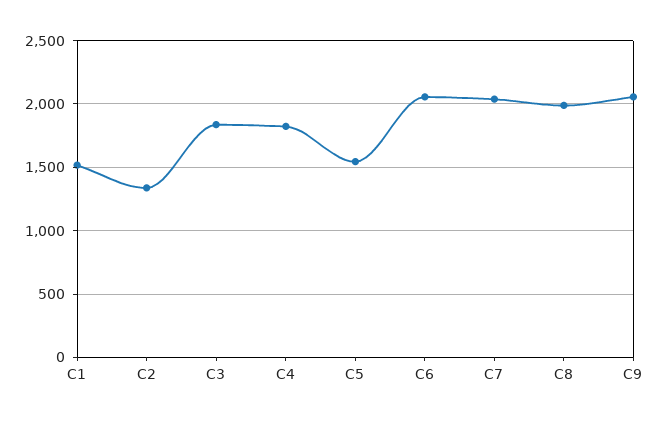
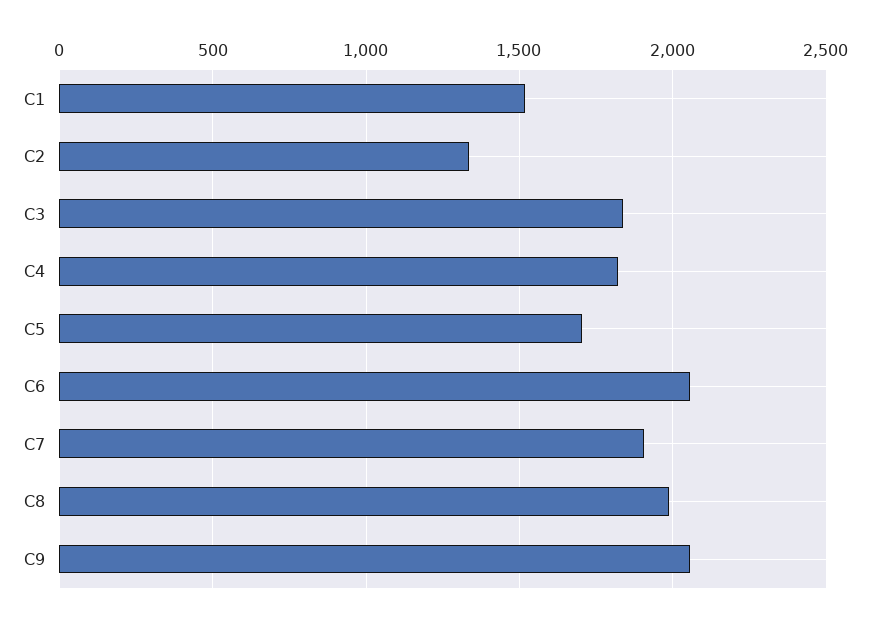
  {
    "C1": 1500,
    "C2": 1350,
    "C3": 1850,
    "C4": 1800,
-   "C5": 1550,
+   "C5": 1700,
    "C6": 2050,
-   "C7": 2050,
+   "C7": 1900,
    "C8": 2000,
    "C9": 2050
  }

